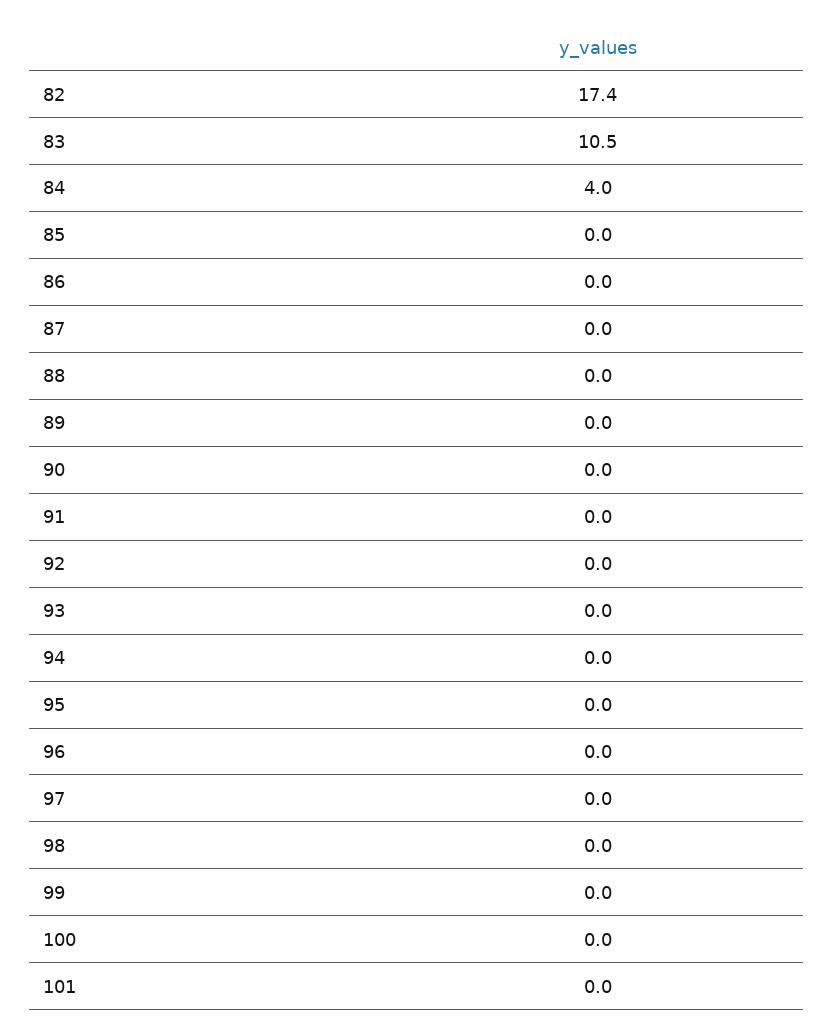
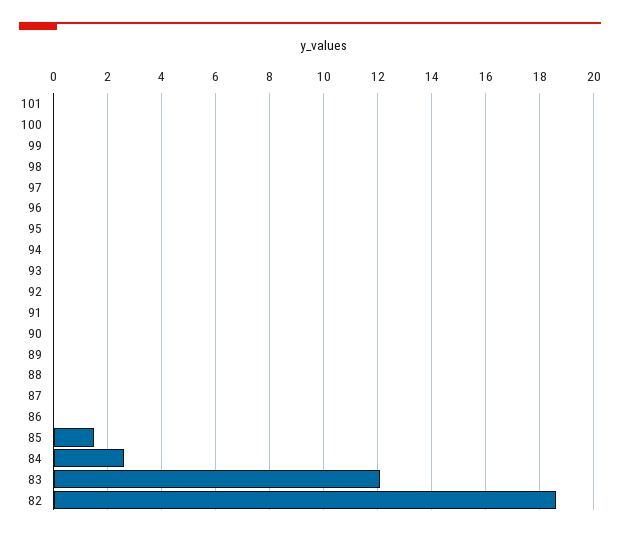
  {
-   "82": 17.4,
+   "82": 18.5,
-   "83": 10.5,
+   "83": 12,
-   "84": 4,
+   "84": 2.5,
-   "85": 0,
+   "85": 1.5,
    "86": 0,
    "87": 0,
    "88": 0,
    "89": 0,
    "90": 0,
    "91": 0,
    "92": 0,
    "93": 0,
    "94": 0,
    "95": 0,
    "96": 0,
    "97": 0,
    "98": 0,
    "99": 0,
    "100": 0,
    "101": 0
  }

